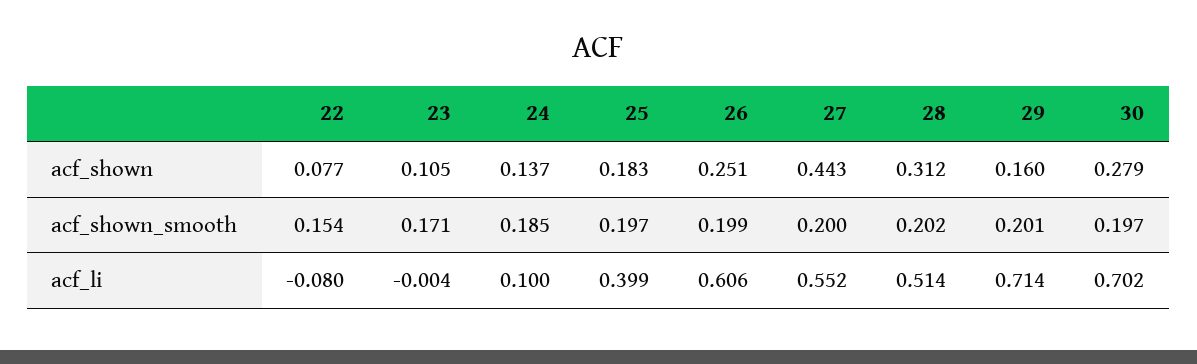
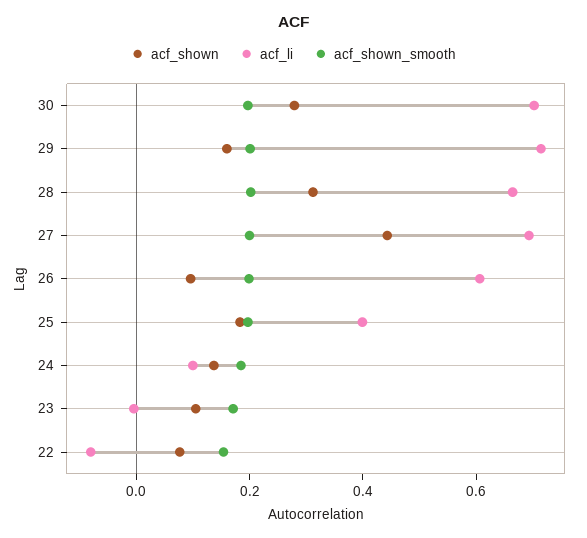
  {
    "acf_shown": {
      "22": 0.077,
      "23": 0.105,
      "24": 0.137,
      "25": 0.183,
-     "26": 0.251,
+     "26": 0.1,
      "27": 0.443,
      "28": 0.312,
      "29": 0.16,
      "30": 0.279
    },
    "acf_shown_smooth": {
      "22": 0.154,
      "23": 0.171,
      "24": 0.185,
      "25": 0.197,
      "26": 0.199,
      "27": 0.2,
      "28": 0.202,
      "29": 0.201,
      "30": 0.197
    },
    "acf_li": {
      "22": -0.08,
      "23": -0.004,
      "24": 0.1,
      "25": 0.399,
      "26": 0.606,
-     "27": 0.552,
+     "27": 0.7,
-     "28": 0.514,
+     "28": 0.65,
      "29": 0.714,
      "30": 0.702
    }
  }

